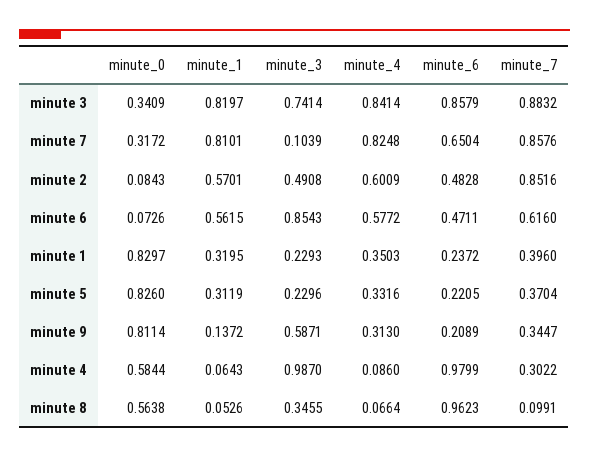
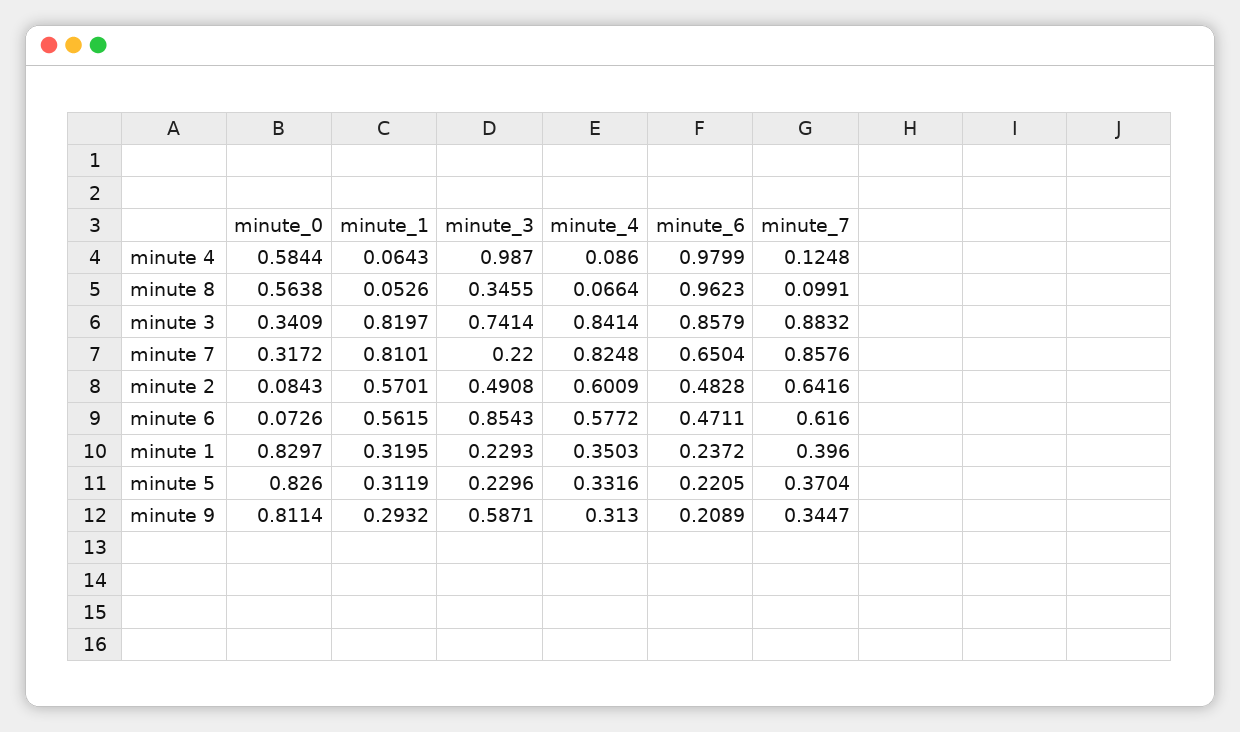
  {
    "minute_0": {
      "minute 3": 0.3409,
      "minute 7": 0.3172,
      "minute 2": 0.0843,
      "minute 6": 0.0726,
      "minute 1": 0.8297,
      "minute 5": 0.826,
      "minute 9": 0.8114,
      "minute 4": 0.5844,
      "minute 8": 0.5638
    },
    "minute_1": {
      "minute 3": 0.8197,
      "minute 7": 0.8101,
      "minute 2": 0.5701,
      "minute 6": 0.5615,
      "minute 1": 0.3195,
      "minute 5": 0.3119,
-     "minute 9": 0.1372,
+     "minute 9": 0.2932,
      "minute 4": 0.0643,
      "minute 8": 0.0526
    },
    "minute_3": {
      "minute 3": 0.7414,
-     "minute 7": 0.1039,
+     "minute 7": 0.22,
      "minute 2": 0.4908,
      "minute 6": 0.8543,
      "minute 1": 0.2293,
      "minute 5": 0.2296,
      "minute 9": 0.5871,
      "minute 4": 0.987,
      "minute 8": 0.3455
    },
    "minute_4": {
      "minute 3": 0.8414,
      "minute 7": 0.8248,
      "minute 2": 0.6009,
      "minute 6": 0.5772,
      "minute 1": 0.3503,
      "minute 5": 0.3316,
      "minute 9": 0.313,
      "minute 4": 0.086,
      "minute 8": 0.0664
    },
    "minute_6": {
      "minute 3": 0.8579,
      "minute 7": 0.6504,
      "minute 2": 0.4828,
      "minute 6": 0.4711,
      "minute 1": 0.2372,
      "minute 5": 0.2205,
      "minute 9": 0.2089,
      "minute 4": 0.9799,
      "minute 8": 0.9623
    },
    "minute_7": {
      "minute 3": 0.8832,
      "minute 7": 0.8576,
-     "minute 2": 0.8516,
+     "minute 2": 0.6416,
      "minute 6": 0.616,
      "minute 1": 0.396,
      "minute 5": 0.3704,
      "minute 9": 0.3447,
-     "minute 4": 0.3022,
+     "minute 4": 0.1248,
      "minute 8": 0.0991
    }
  }

